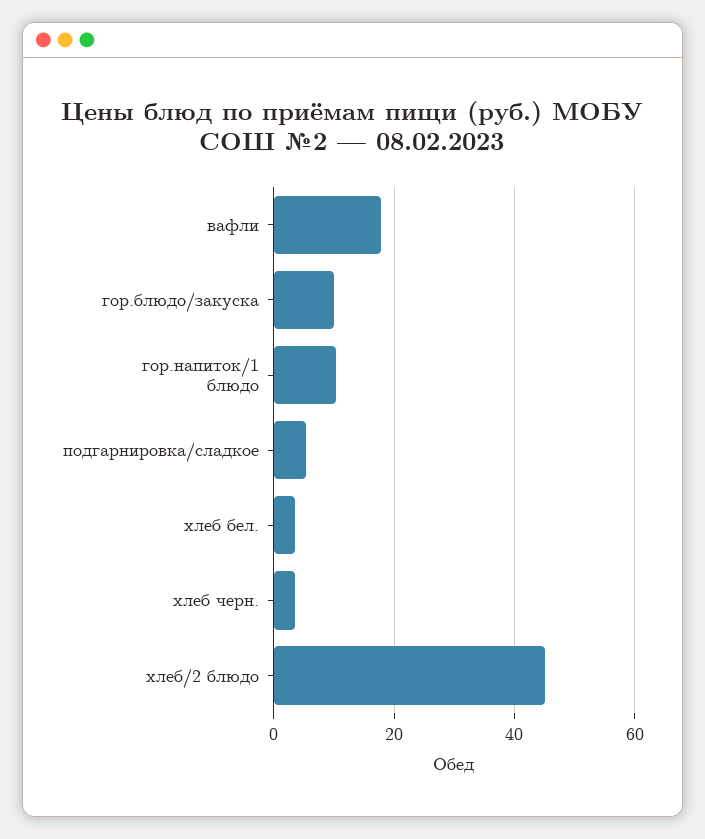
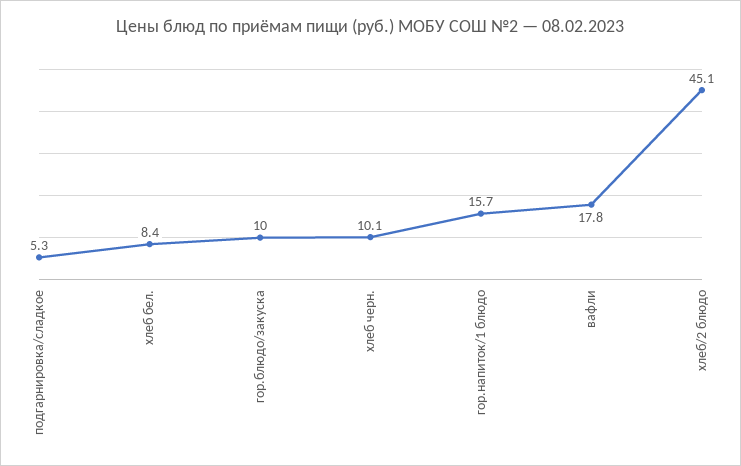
  {
    "вафли": 17.8,
    "гор.блюдо/закуска": 10,
-   "гор.напиток/1 блюдо": 10,
+   "гор.напиток/1 блюдо": 15.7,
    "подгарнировка/сладкое": 5.3,
-   "хлеб бел.": 4,
+   "хлеб бел.": 8.4,
-   "хлеб черн.": 4,
+   "хлеб черн.": 10.1,
    "хлеб/2 блюдо": 45.1
  }

